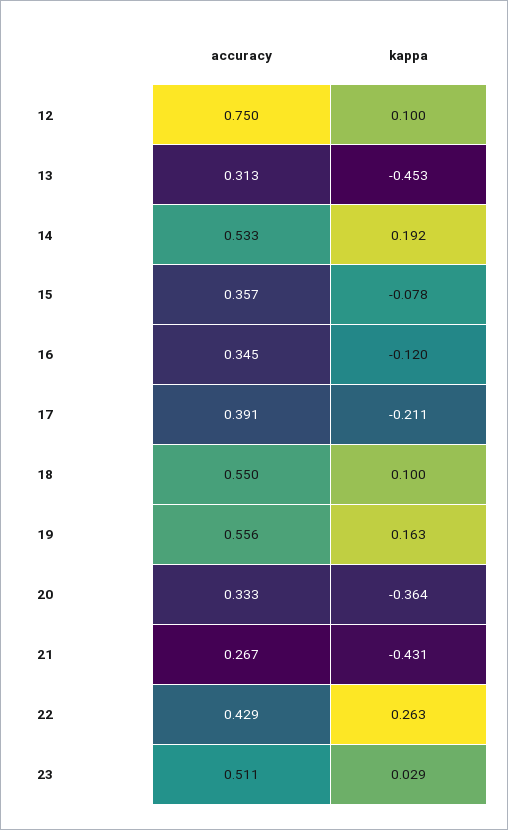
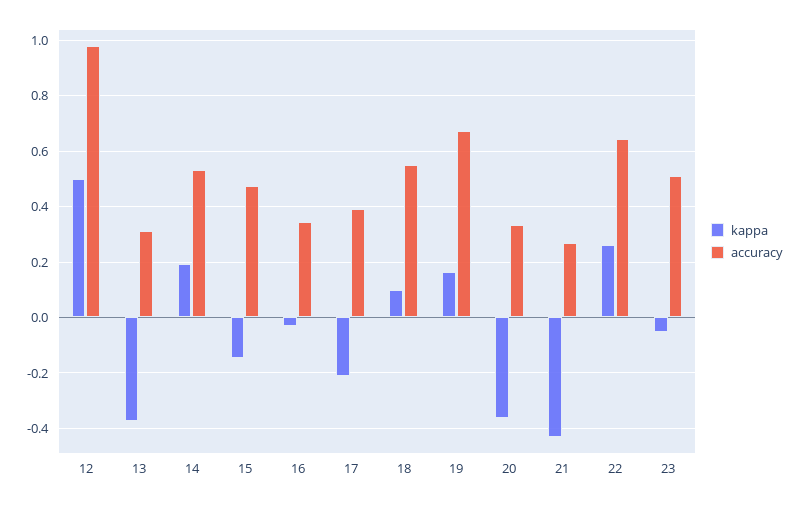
  {
    "accuracy": {
-     "12": 0.75,
+     "12": 0.975,
      "13": 0.313,
      "14": 0.533,
-     "15": 0.357,
+     "15": 0.475,
      "16": 0.345,
      "17": 0.391,
      "18": 0.55,
-     "19": 0.556,
+     "19": 0.675,
      "20": 0.333,
      "21": 0.267,
-     "22": 0.429,
+     "22": 0.65,
      "23": 0.511
    },
    "kappa": {
-     "12": 0.1,
+     "12": 0.5,
-     "13": -0.453,
+     "13": -0.375,
      "14": 0.192,
-     "15": -0.078,
+     "15": -0.15,
-     "16": -0.12,
+     "16": -0.025,
      "17": -0.211,
      "18": 0.1,
      "19": 0.163,
      "20": -0.364,
      "21": -0.431,
      "22": 0.263,
-     "23": 0.029
+     "23": -0.05
    }
  }

